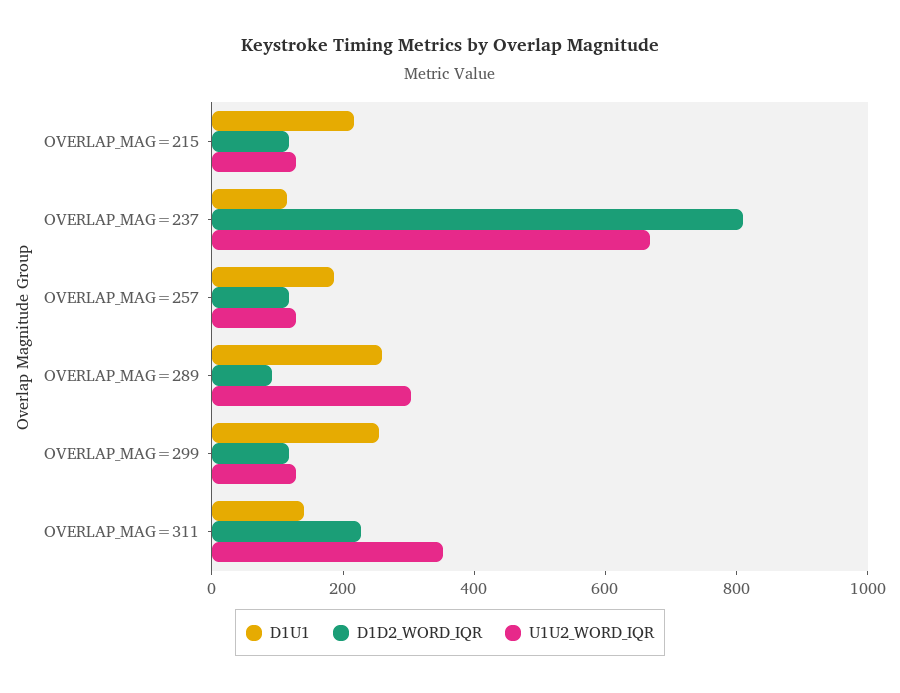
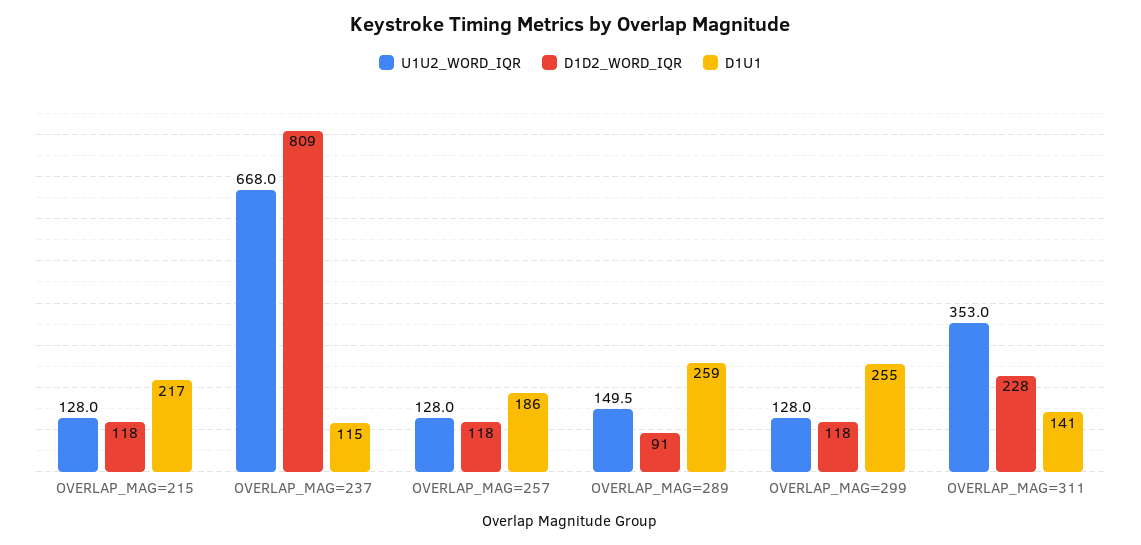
  {
    "D1U1": {
      "OVERLAP_MAG=215": 217,
      "OVERLAP_MAG=237": 115,
      "OVERLAP_MAG=257": 186,
      "OVERLAP_MAG=289": 259,
      "OVERLAP_MAG=299": 255,
      "OVERLAP_MAG=311": 141
    },
    "D1D2_WORD_IQR": {
      "OVERLAP_MAG=215": 118,
      "OVERLAP_MAG=237": 809,
      "OVERLAP_MAG=257": 118,
      "OVERLAP_MAG=289": 91,
      "OVERLAP_MAG=299": 118,
      "OVERLAP_MAG=311": 228
    },
    "U1U2_WORD_IQR": {
      "OVERLAP_MAG=215": 128,
      "OVERLAP_MAG=237": 668,
      "OVERLAP_MAG=257": 128,
-     "OVERLAP_MAG=289": 300,
+     "OVERLAP_MAG=289": 149.5,
      "OVERLAP_MAG=299": 128,
      "OVERLAP_MAG=311": 353
    }
  }

